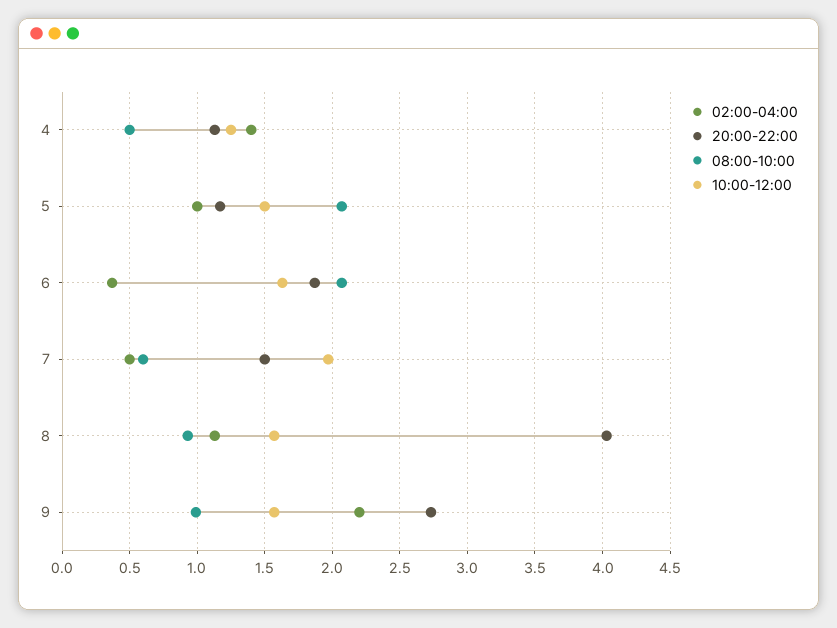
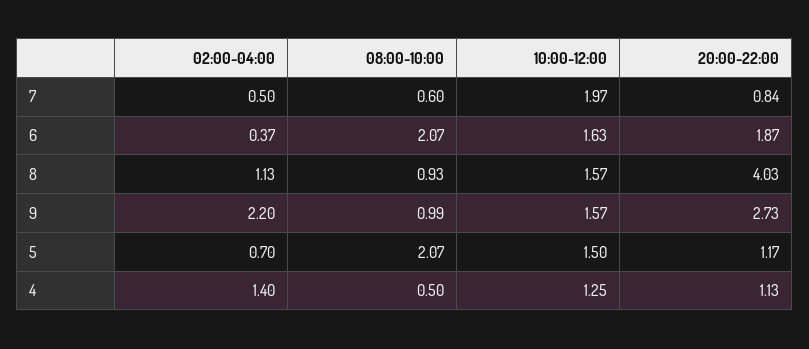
  {
    "02:00-04:00": {
      "4": 1.4,
-     "5": 1,
+     "5": 0.7,
      "6": 0.37,
      "7": 0.5,
      "8": 1.13,
      "9": 2.2
    },
    "20:00-22:00": {
      "4": 1.13,
      "5": 1.17,
      "6": 1.87,
-     "7": 1.5,
+     "7": 0.84,
      "8": 4.03,
      "9": 2.73
    },
    "08:00-10:00": {
      "4": 0.5,
      "5": 2.07,
      "6": 2.07,
      "7": 0.6,
      "8": 0.93,
      "9": 0.99
    },
    "10:00-12:00": {
      "4": 1.25,
      "5": 1.5,
      "6": 1.63,
      "7": 1.97,
      "8": 1.57,
      "9": 1.57
    }
  }

